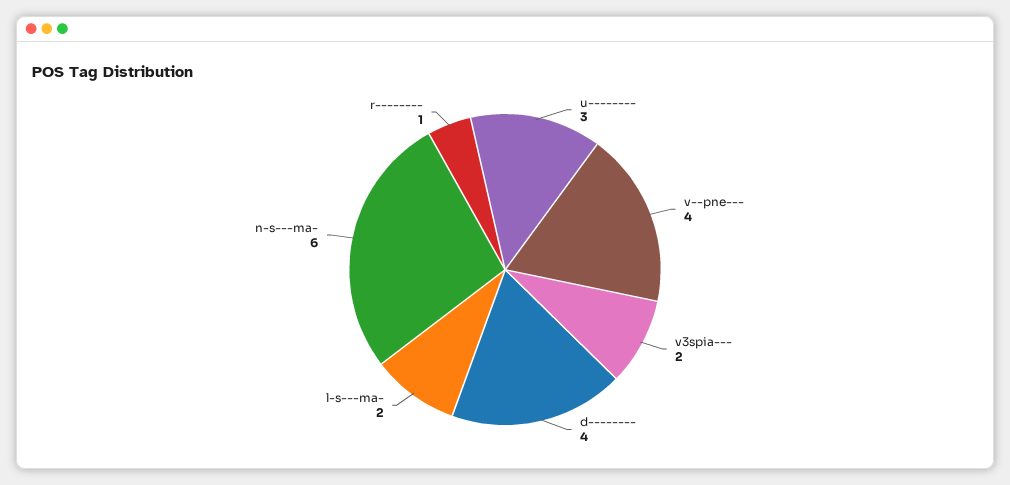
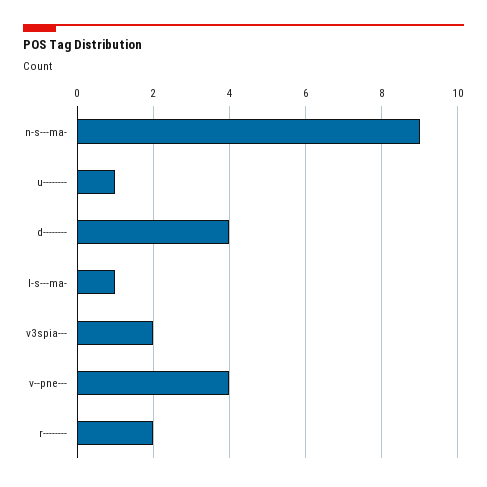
  {
-   "u--------": 3,
+   "u--------": 1,
    "v--pne---": 4,
    "v3spia---": 2,
    "d--------": 4,
-   "l-s---ma-": 2,
+   "l-s---ma-": 1,
-   "n-s---ma-": 6,
+   "n-s---ma-": 9,
-   "r--------": 1
+   "r--------": 2
  }

